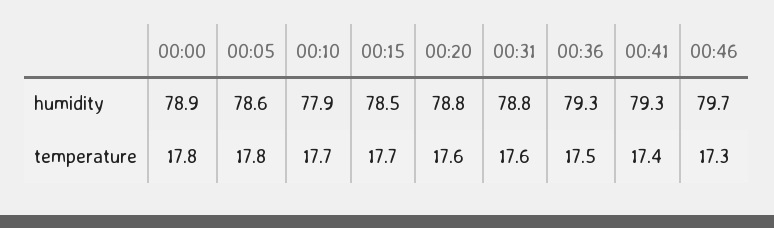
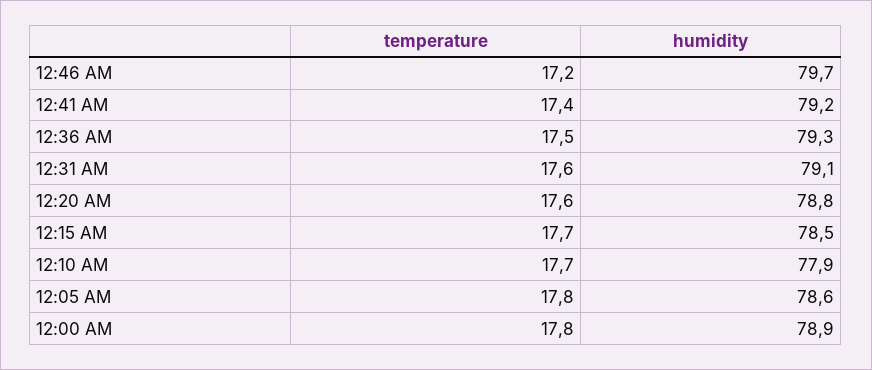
  {
    "00:00": {
      "humidity": 78.9,
      "temperature": 17.8
    },
    "00:05": {
      "humidity": 78.6,
      "temperature": 17.8
    },
    "00:10": {
      "humidity": 77.9,
      "temperature": 17.7
    },
    "00:15": {
      "humidity": 78.5,
      "temperature": 17.7
    },
    "00:20": {
      "humidity": 78.8,
      "temperature": 17.6
    },
    "00:31": {
-     "humidity": 78.8,
+     "humidity": 79.1,
      "temperature": 17.6
    },
    "00:36": {
      "humidity": 79.3,
      "temperature": 17.5
    },
    "00:41": {
-     "humidity": 79.3,
+     "humidity": 79.2,
      "temperature": 17.4
    },
    "00:46": {
      "humidity": 79.7,
-     "temperature": 17.3
+     "temperature": 17.2
    }
  }

